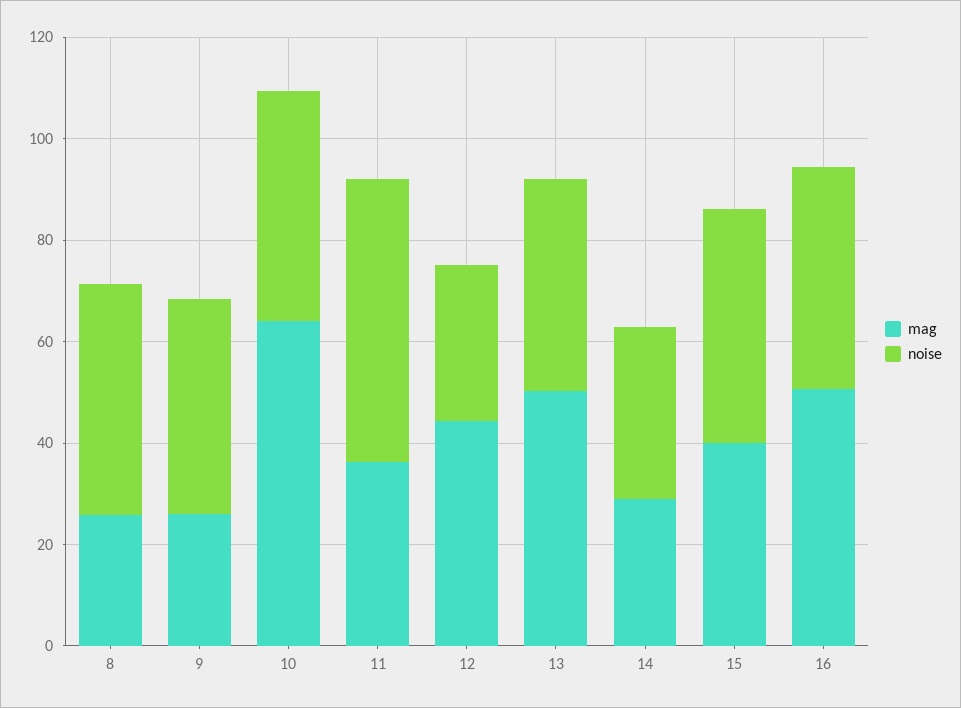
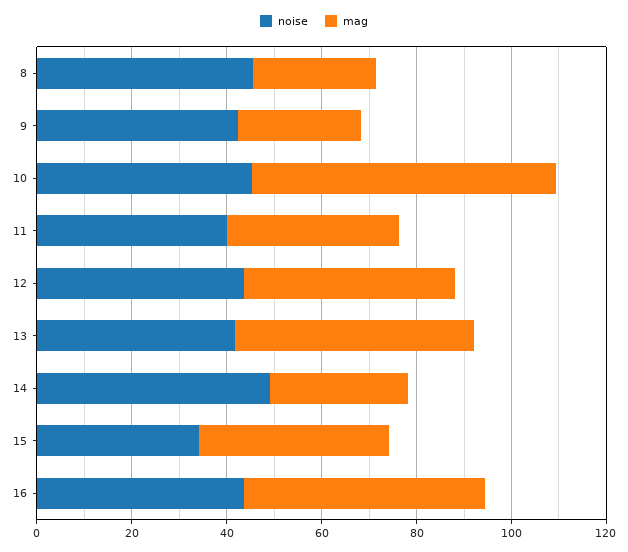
  {
    "mag": {
      "8": 25,
      "9": 25,
      "10": 65,
      "11": 35,
      "12": 45,
      "13": 50,
      "14": 30,
      "15": 40,
      "16": 50
    },
    "noise": {
      "8": 45,
      "9": 40,
      "10": 45,
-     "11": 55,
+     "11": 40,
-     "12": 30,
+     "12": 45,
      "13": 40,
-     "14": 35,
+     "14": 50,
-     "15": 45,
+     "15": 35,
      "16": 45
    }
  }

